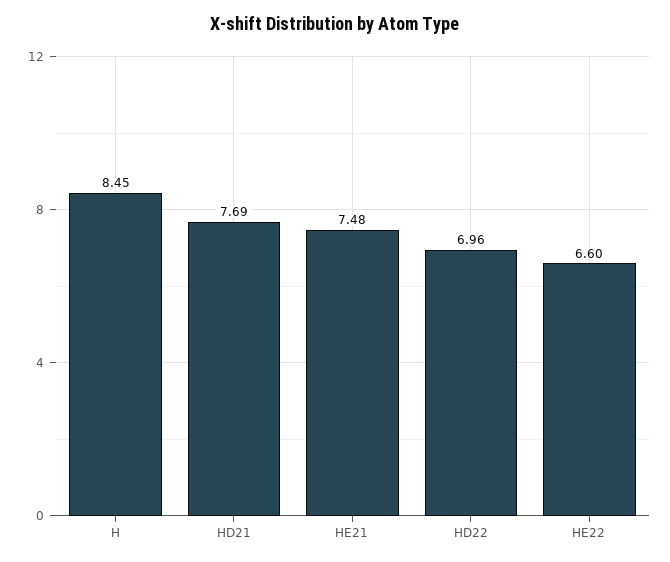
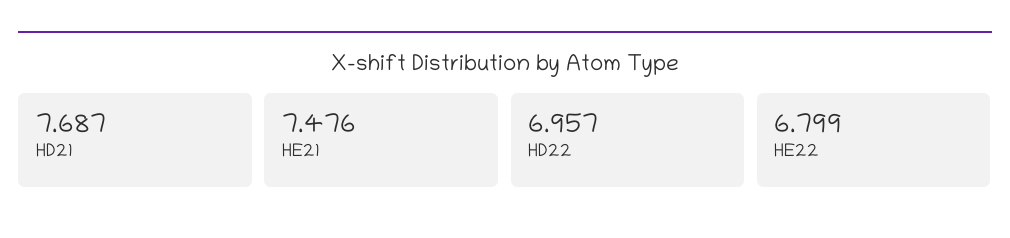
  {
-   "H": 8.45,
    "HD21": 7.687,
    "HE21": 7.476,
    "HD22": 6.957,
-   "HE22": 6.6
+   "HE22": 6.799
  }

